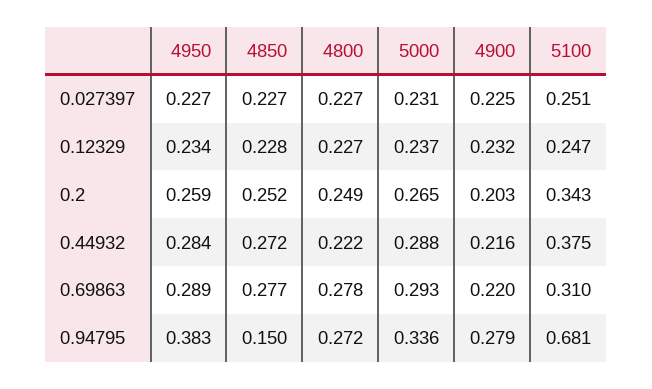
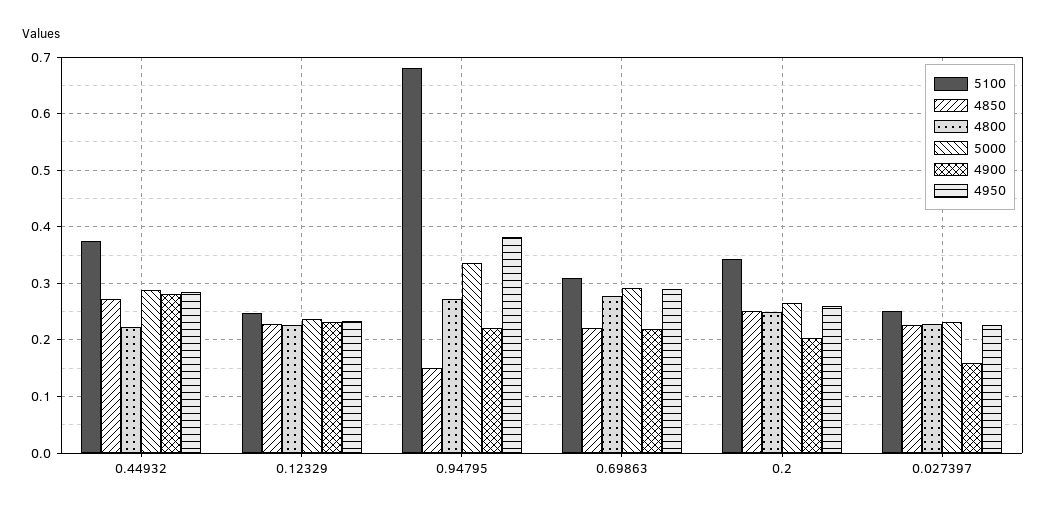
  {
    "4950": {
      "0.027397": 0.227,
      "0.12329": 0.234,
      "0.2": 0.259,
      "0.44932": 0.284,
      "0.69863": 0.289,
      "0.94795": 0.383
    },
    "4850": {
      "0.027397": 0.227,
      "0.12329": 0.228,
      "0.2": 0.252,
      "0.44932": 0.272,
-     "0.69863": 0.277,
+     "0.69863": 0.22,
      "0.94795": 0.15
    },
    "4800": {
      "0.027397": 0.227,
      "0.12329": 0.227,
      "0.2": 0.249,
      "0.44932": 0.222,
      "0.69863": 0.278,
      "0.94795": 0.272
    },
    "5000": {
      "0.027397": 0.231,
      "0.12329": 0.237,
      "0.2": 0.265,
      "0.44932": 0.288,
      "0.69863": 0.293,
      "0.94795": 0.336
    },
    "4900": {
-     "0.027397": 0.225,
+     "0.027397": 0.16,
      "0.12329": 0.232,
      "0.2": 0.203,
-     "0.44932": 0.216,
+     "0.44932": 0.28,
      "0.69863": 0.22,
-     "0.94795": 0.279
+     "0.94795": 0.22
    },
    "5100": {
      "0.027397": 0.251,
      "0.12329": 0.247,
      "0.2": 0.343,
      "0.44932": 0.375,
      "0.69863": 0.31,
      "0.94795": 0.681
    }
  }

